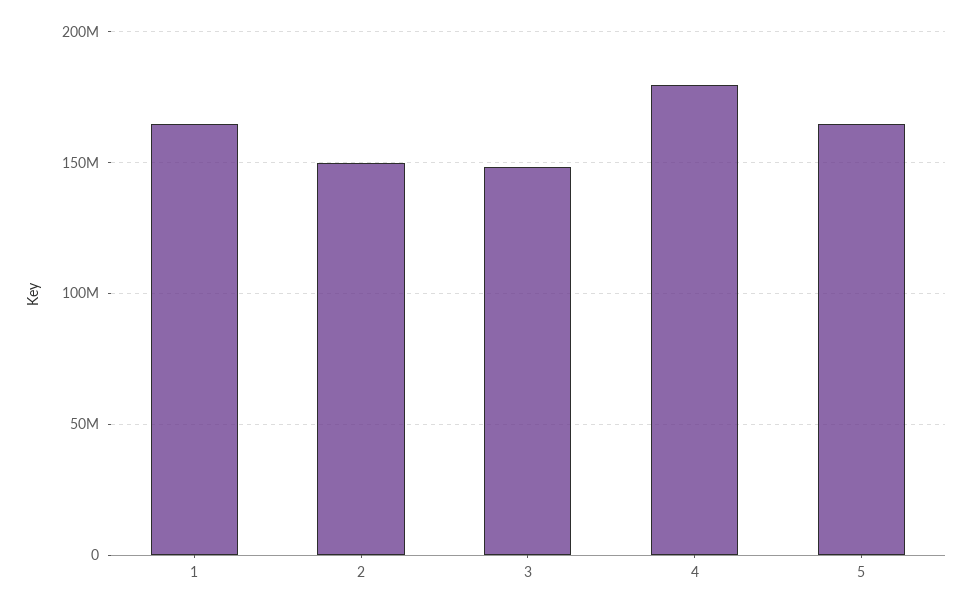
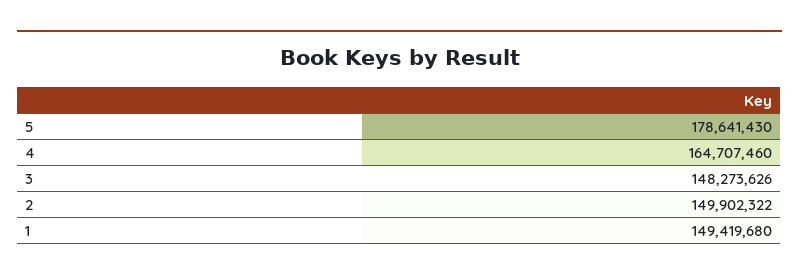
  {
-   "1": 165000000,
+   "1": 149419680,
    "2": 149902322,
    "3": 148273626,
-   "4": 180000000,
+   "4": 164707460,
-   "5": 165000000
+   "5": 178641430
  }

